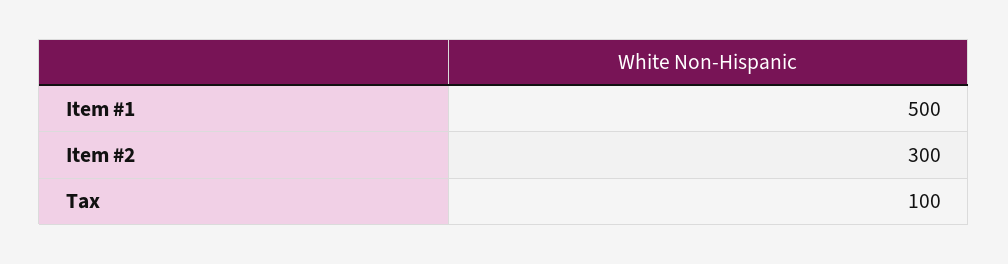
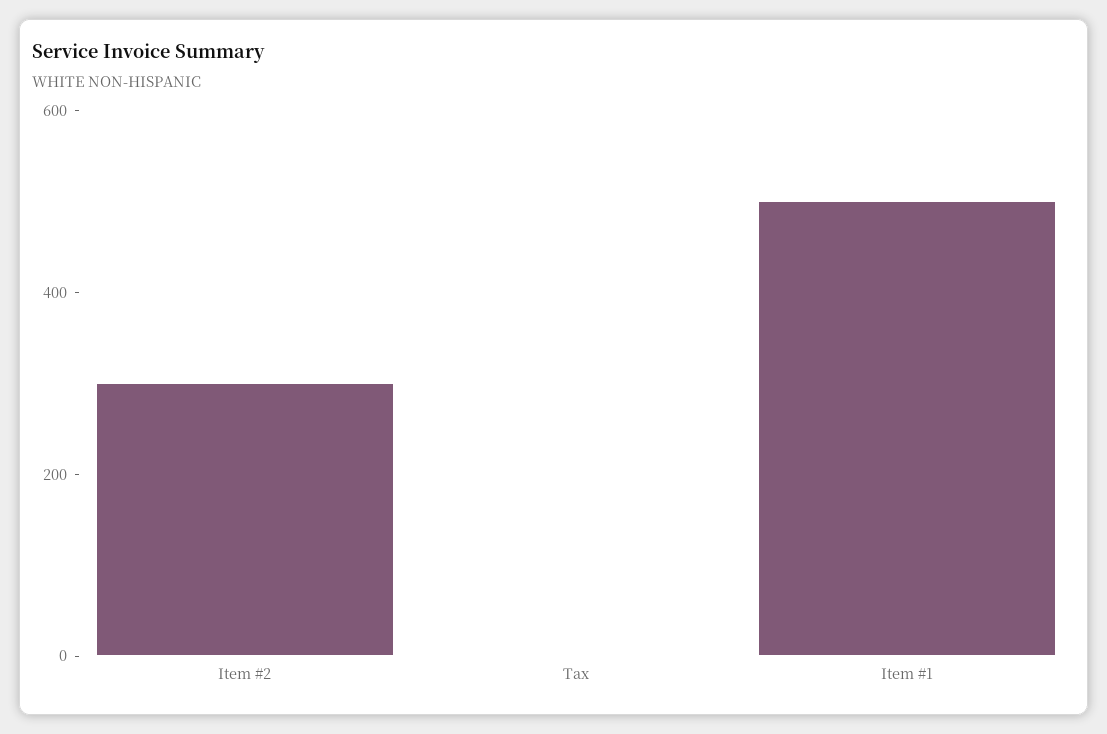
  {
    "Item #1": 500,
    "Item #2": 300,
-   "Tax": 100
+   "Tax": 0
  }

